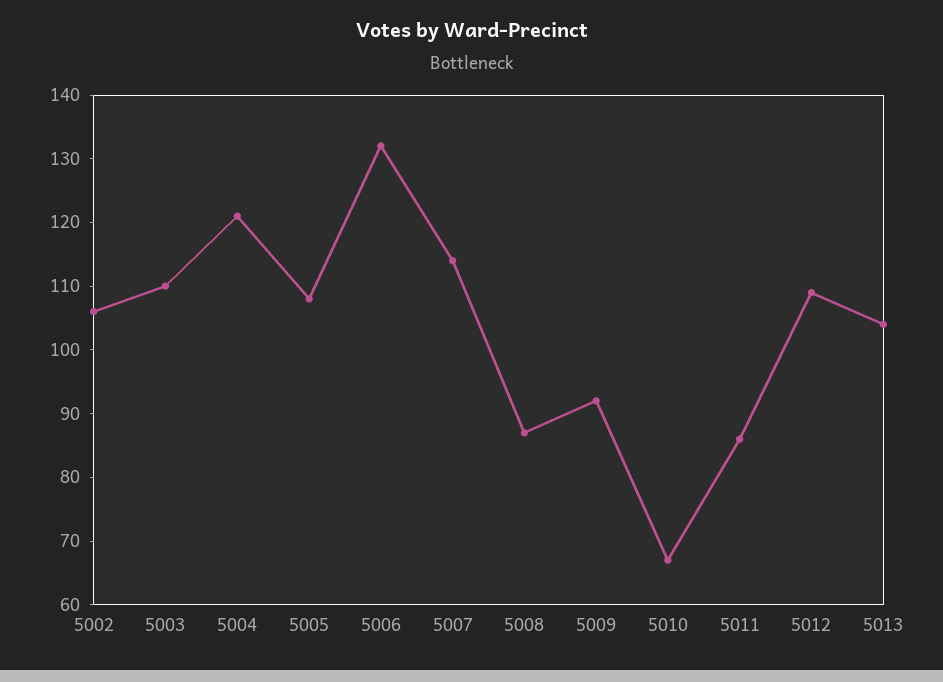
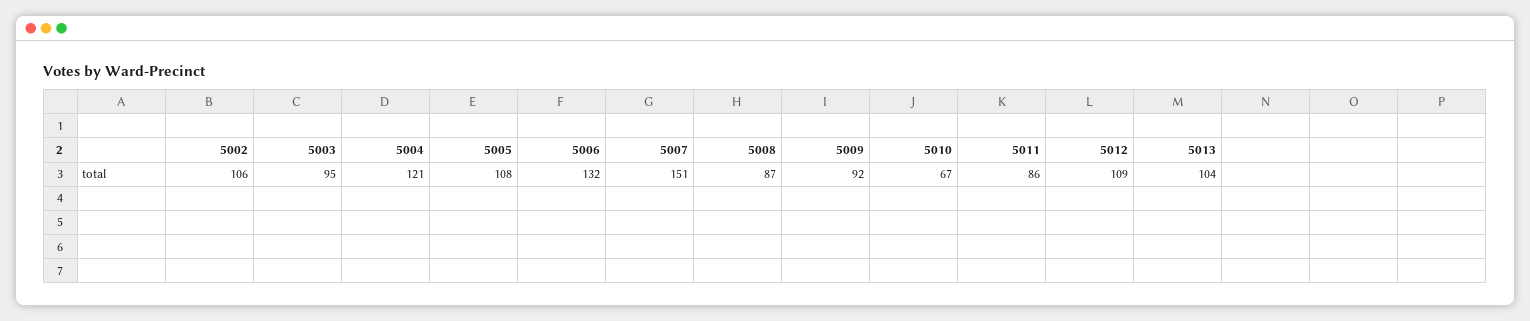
  {
    "5002": 106,
-   "5003": 110,
+   "5003": 95,
    "5004": 121,
    "5005": 108,
    "5006": 132,
-   "5007": 115,
+   "5007": 151,
    "5008": 87,
    "5009": 92,
    "5010": 67,
    "5011": 86,
    "5012": 109,
    "5013": 104
  }

